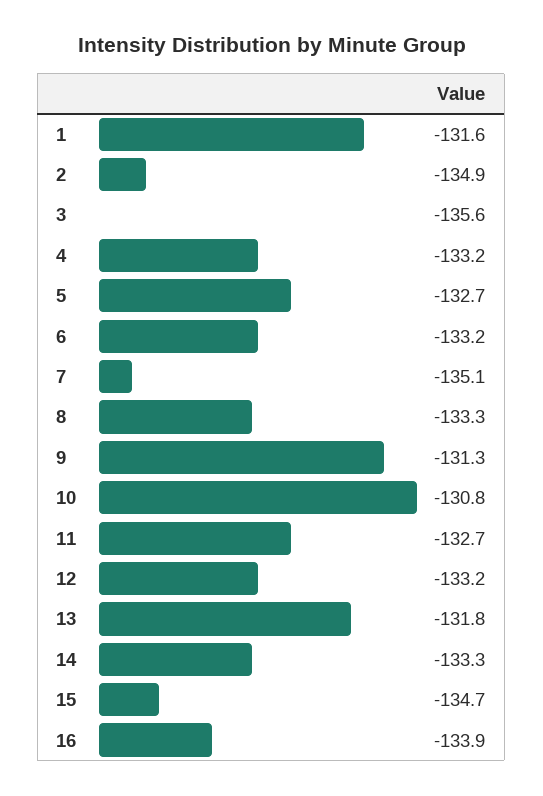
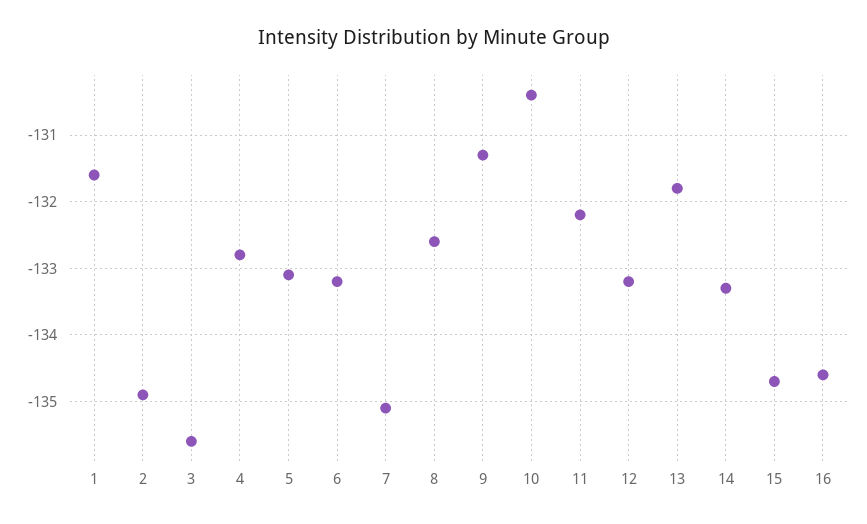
  {
    "1": -131.6,
    "2": -134.9,
    "3": -135.6,
-   "4": -133.2,
+   "4": -132.8,
-   "5": -132.7,
+   "5": -133.1,
    "6": -133.2,
    "7": -135.1,
-   "8": -133.3,
+   "8": -132.6,
    "9": -131.3,
-   "10": -130.8,
+   "10": -130.4,
-   "11": -132.7,
+   "11": -132.2,
    "12": -133.2,
    "13": -131.8,
    "14": -133.3,
    "15": -134.7,
-   "16": -133.9
+   "16": -134.6
  }

